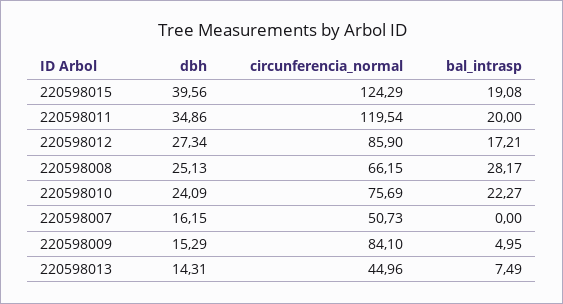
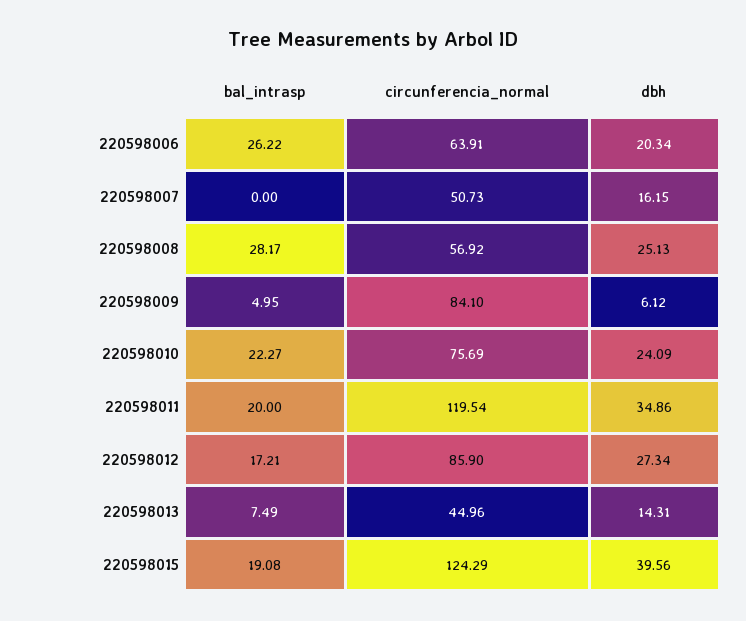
  {
    "dbh": {
      "220598015": 39.56,
      "220598011": 34.86,
      "220598012": 27.34,
      "220598008": 25.13,
      "220598010": 24.09,
      "220598007": 16.15,
-     "220598009": 15.29,
+     "220598009": 6.12,
-     "220598013": 14.31
+     "220598013": 14.31,
+     "220598006": 20.34
    },
    "circunferencia_normal": {
      "220598015": 124.29,
      "220598011": 119.54,
      "220598012": 85.9,
-     "220598008": 66.15,
+     "220598008": 56.92,
      "220598010": 75.69,
      "220598007": 50.73,
      "220598009": 84.1,
-     "220598013": 44.96
+     "220598013": 44.96,
+     "220598006": 63.91
    },
    "bal_intrasp": {
      "220598015": 19.08,
      "220598011": 20,
      "220598012": 17.21,
      "220598008": 28.17,
      "220598010": 22.27,
      "220598007": 0,
      "220598009": 4.95,
-     "220598013": 7.49
+     "220598013": 7.49,
+     "220598006": 26.22
    }
  }

